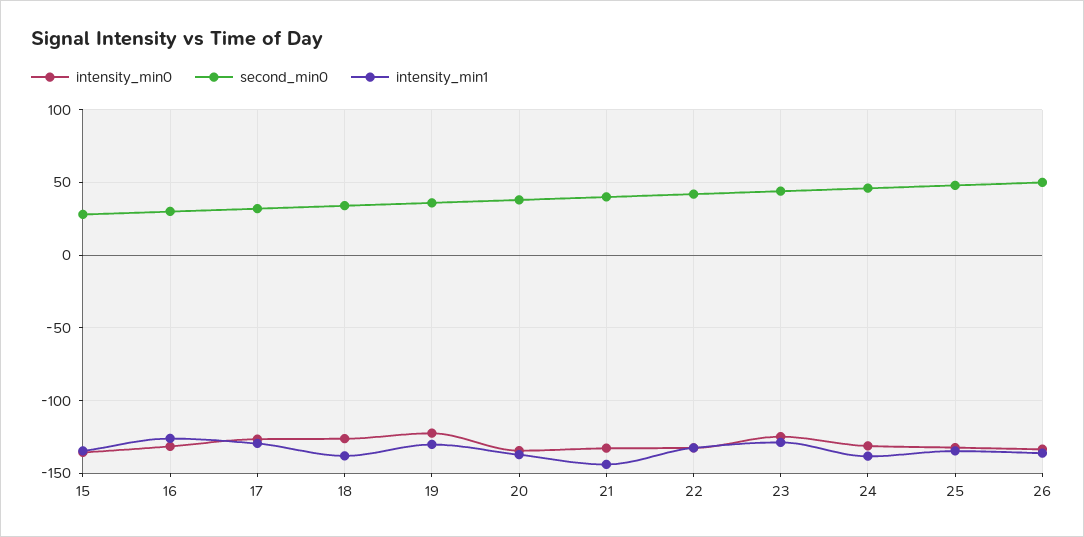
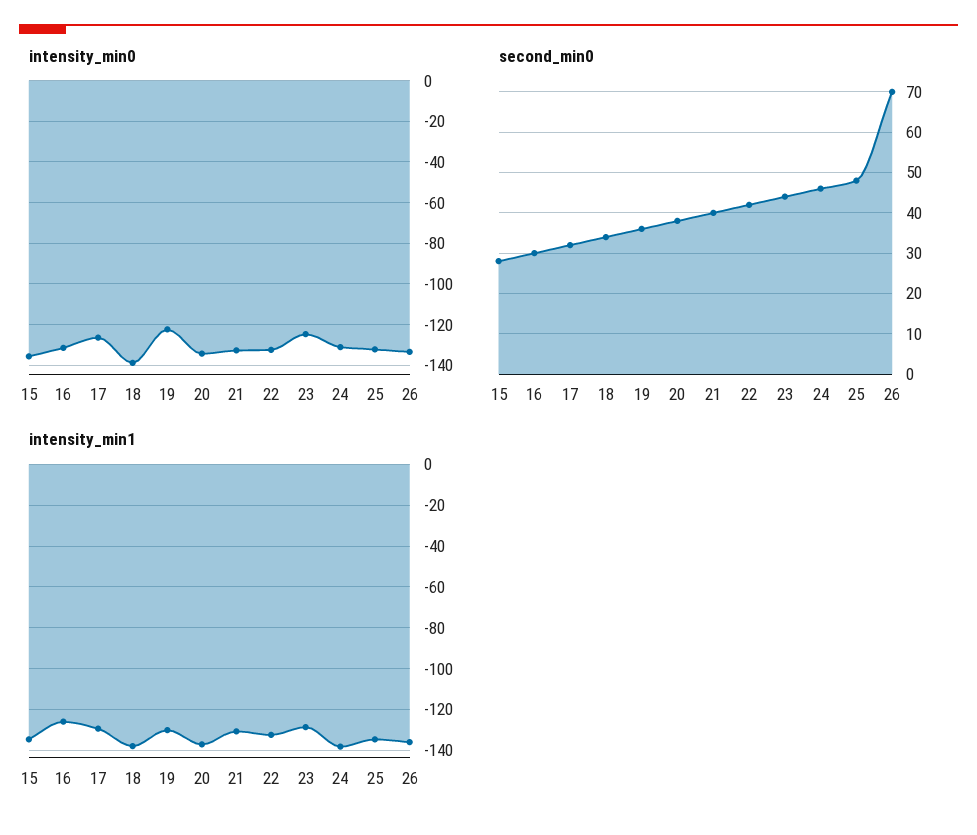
  {
    "intensity_min0": {
      "15": -135,
      "16": -130,
      "17": -125,
-     "18": -125,
+     "18": -140,
      "19": -120,
      "20": -135,
      "21": -135,
      "22": -130,
      "23": -125,
      "24": -130,
      "25": -130,
      "26": -135
    },
    "second_min0": {
      "15": 30,
      "16": 30,
      "17": 30,
      "18": 35,
      "19": 35,
      "20": 40,
      "21": 40,
      "22": 40,
      "23": 45,
      "24": 45,
      "25": 50,
-     "26": 50
+     "26": 70
    },
    "intensity_min1": {
      "15": -135,
      "16": -125,
      "17": -130,
      "18": -140,
      "19": -130,
      "20": -135,
-     "21": -145,
+     "21": -130,
      "22": -130,
      "23": -130,
      "24": -140,
      "25": -135,
      "26": -135
    }
  }

